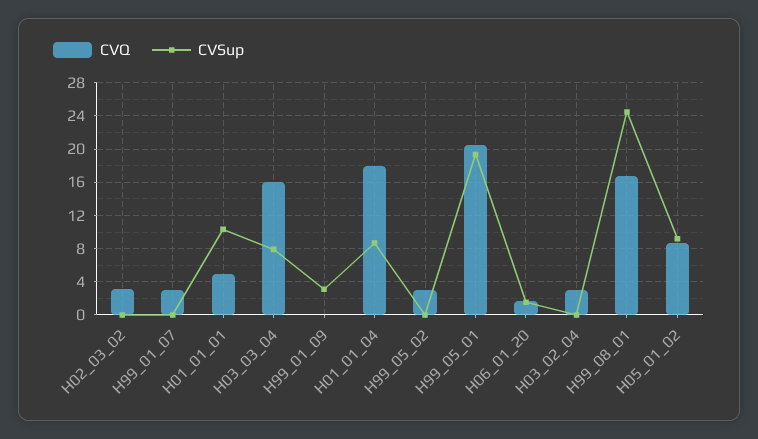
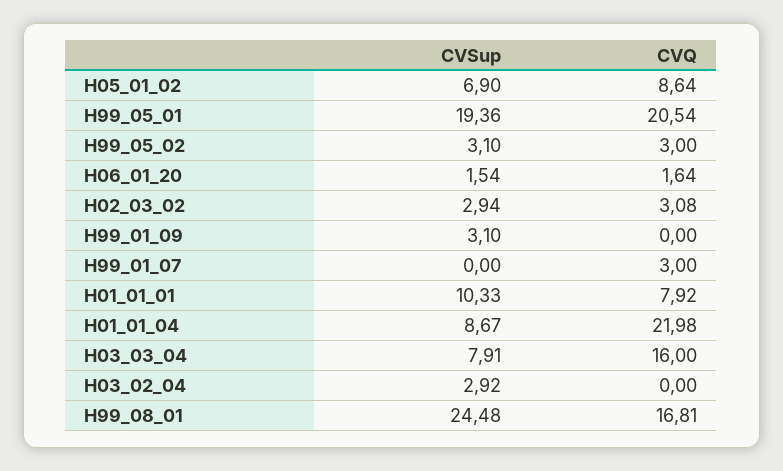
  {
    "CVQ": {
      "H02_03_02": 3.08,
      "H99_01_07": 3,
-     "H01_01_01": 5,
+     "H01_01_01": 7.92,
      "H03_03_04": 16,
      "H99_01_09": 0,
-     "H01_01_04": 18,
+     "H01_01_04": 21.98,
      "H99_05_02": 3,
      "H99_05_01": 20.54,
      "H06_01_20": 1.64,
-     "H03_02_04": 3,
+     "H03_02_04": 0,
      "H99_08_01": 16.81,
      "H05_01_02": 8.64
    },
    "CVSup": {
-     "H02_03_02": 0,
+     "H02_03_02": 2.94,
      "H99_01_07": 0,
      "H01_01_01": 10.33,
      "H03_03_04": 7.91,
      "H99_01_09": 3.1,
      "H01_01_04": 8.67,
-     "H99_05_02": 0,
+     "H99_05_02": 3.1,
      "H99_05_01": 19.36,
      "H06_01_20": 1.54,
-     "H03_02_04": 0,
+     "H03_02_04": 2.92,
      "H99_08_01": 24.48,
-     "H05_01_02": 9
+     "H05_01_02": 6.9
    }
  }

